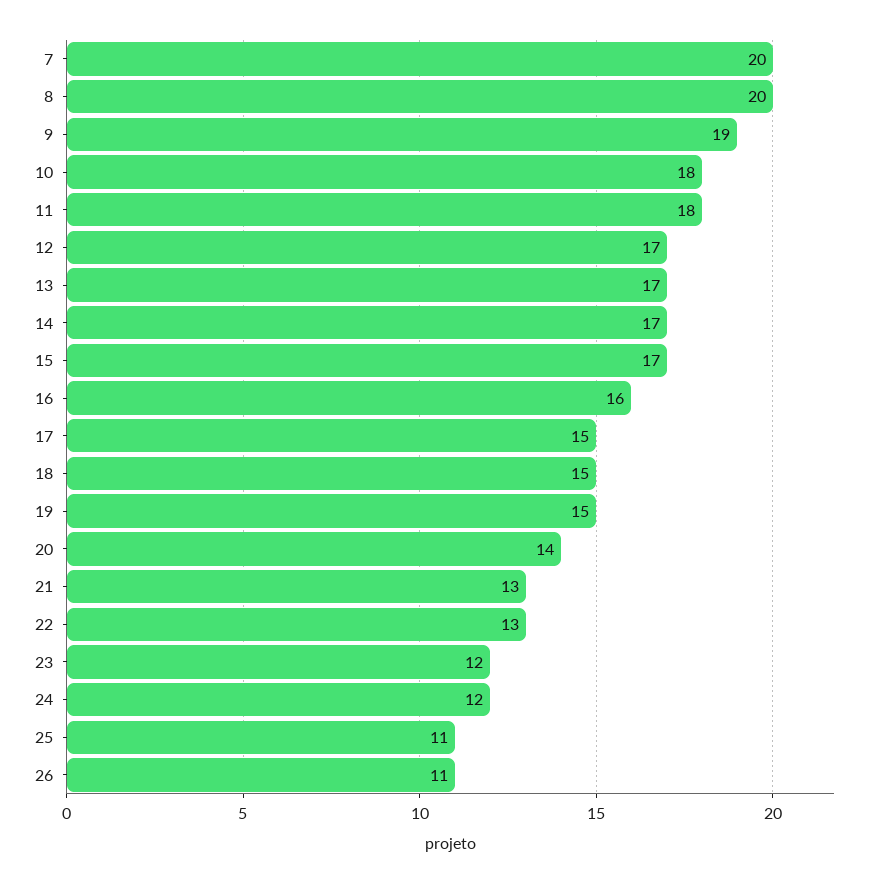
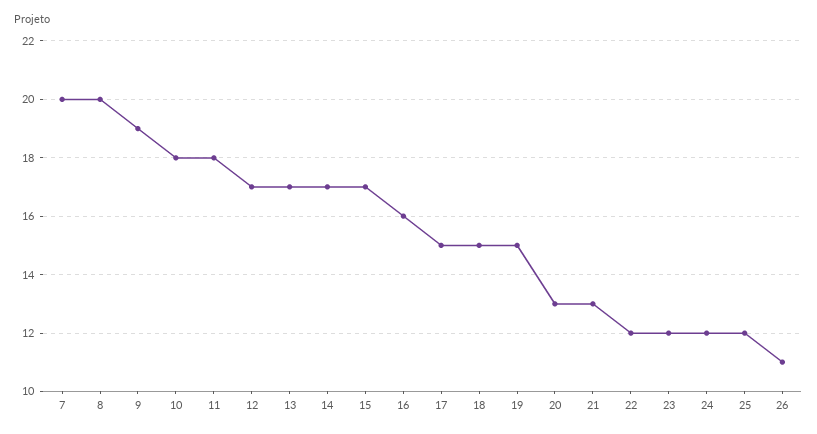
  {
    "7": 20,
    "8": 20,
    "9": 19,
    "10": 18,
    "11": 18,
    "12": 17,
    "13": 17,
    "14": 17,
    "15": 17,
    "16": 16,
    "17": 15,
    "18": 15,
    "19": 15,
-   "20": 14,
+   "20": 13,
    "21": 13,
-   "22": 13,
+   "22": 12,
    "23": 12,
    "24": 12,
-   "25": 11,
+   "25": 12,
    "26": 11
  }

